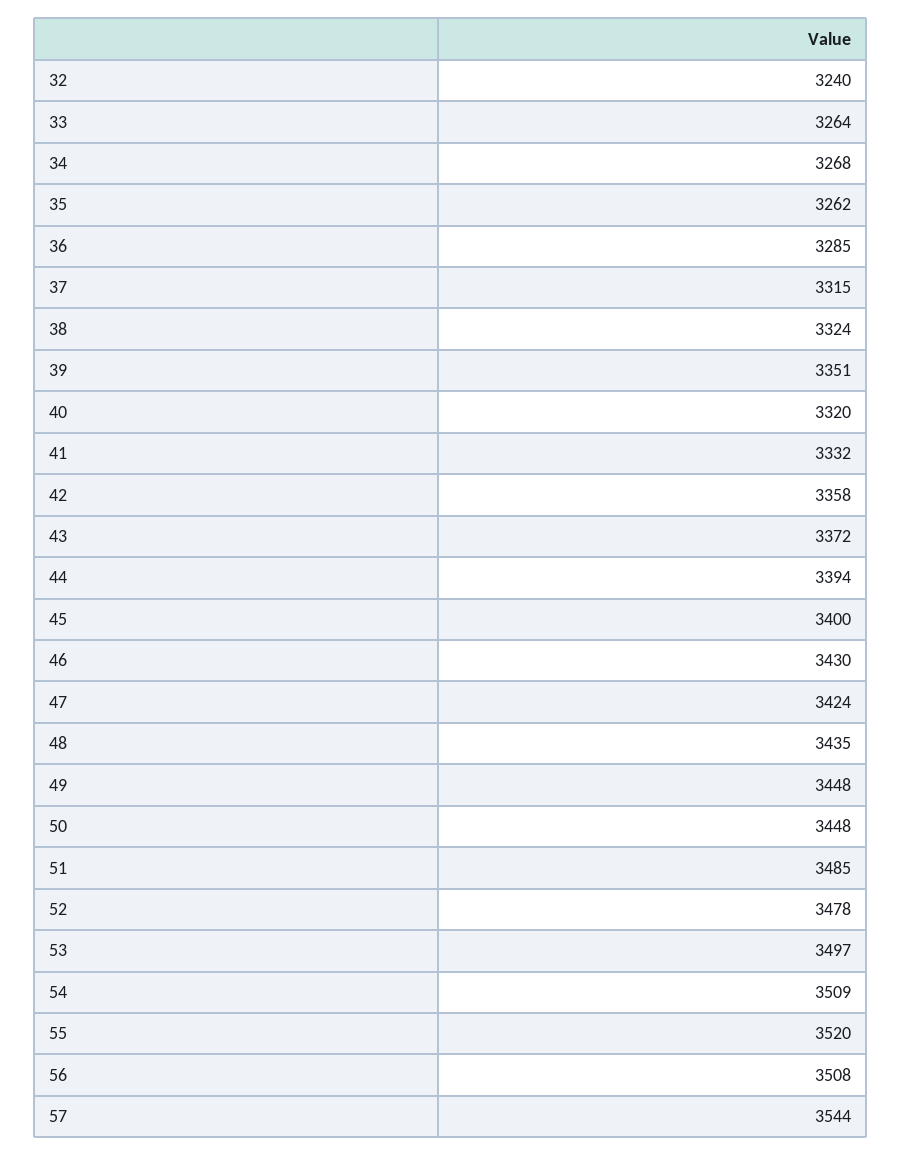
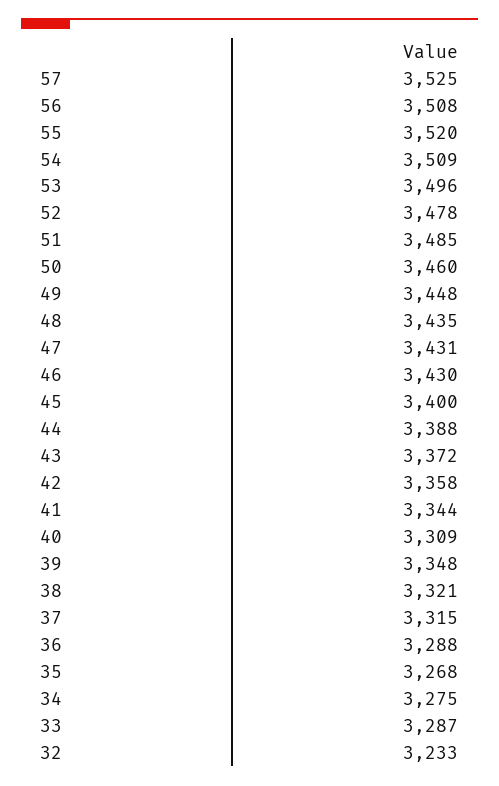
  {
-   "32": 3240,
+   "32": 3233,
-   "33": 3264,
+   "33": 3287,
-   "34": 3268,
+   "34": 3275,
-   "35": 3262,
+   "35": 3268,
-   "36": 3285,
+   "36": 3288,
    "37": 3315,
-   "38": 3324,
+   "38": 3321,
-   "39": 3351,
+   "39": 3348,
-   "40": 3320,
+   "40": 3309,
-   "41": 3332,
+   "41": 3344,
    "42": 3358,
    "43": 3372,
-   "44": 3394,
+   "44": 3388,
    "45": 3400,
    "46": 3430,
-   "47": 3424,
+   "47": 3431,
    "48": 3435,
    "49": 3448,
-   "50": 3448,
+   "50": 3460,
    "51": 3485,
    "52": 3478,
-   "53": 3497,
+   "53": 3496,
    "54": 3509,
    "55": 3520,
    "56": 3508,
-   "57": 3544
+   "57": 3525
  }

